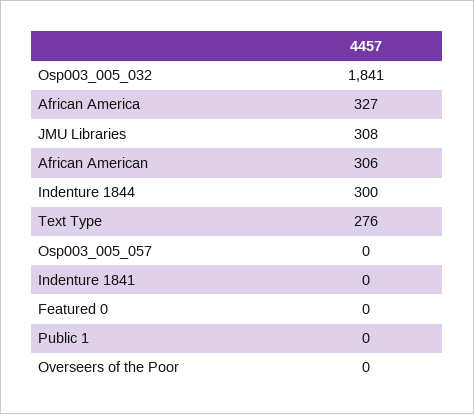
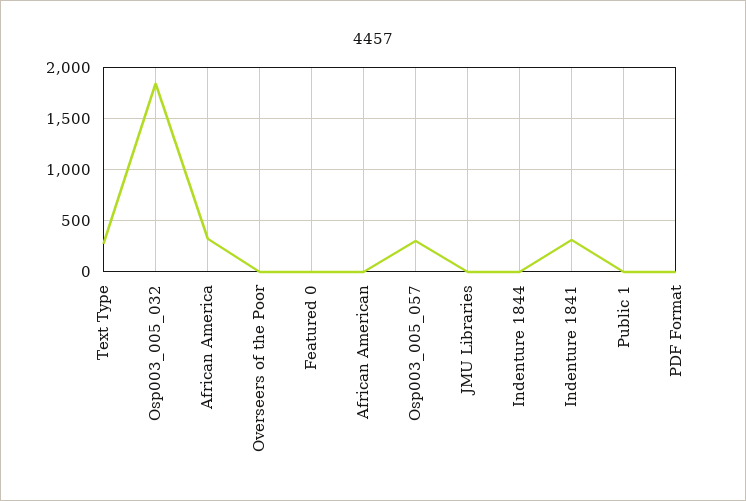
  {
    "Osp003_005_032": 1841,
    "African America": 327,
-   "JMU Libraries": 308,
+   "JMU Libraries": 0,
-   "African American": 306,
+   "African American": 0,
-   "Indenture 1844": 300,
+   "Indenture 1844": 0,
    "Text Type": 276,
-   "Osp003_005_057": 0,
+   "Osp003_005_057": 300,
-   "Indenture 1841": 0,
+   "Indenture 1841": 300,
    "Featured 0": 0,
    "Public 1": 0,
-   "Overseers of the Poor": 0
+   "Overseers of the Poor": 0,
+   "PDF Format": 0
  }

